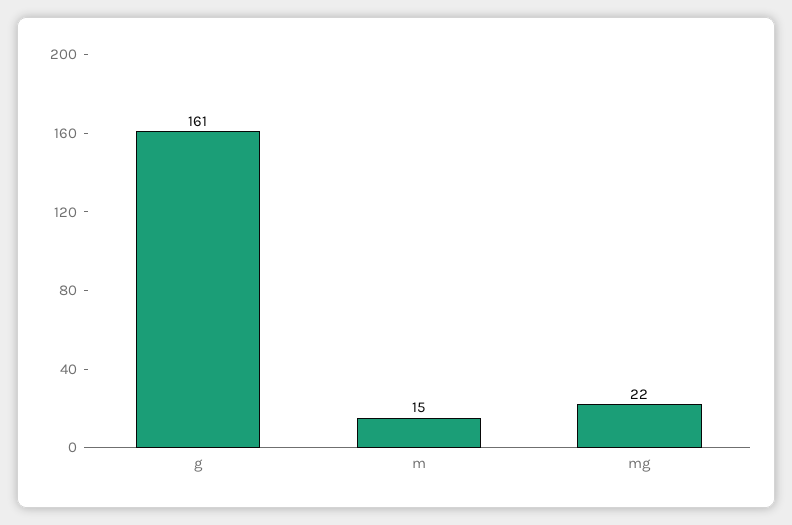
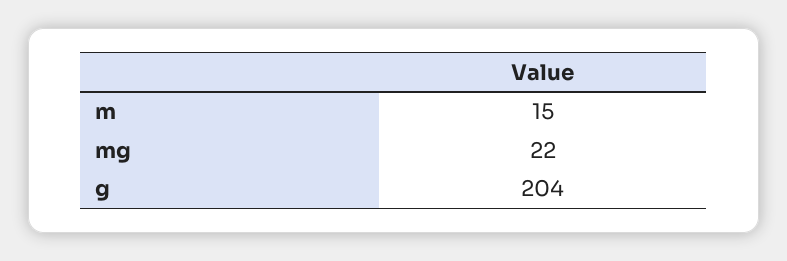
  {
-   "g": 161,
+   "g": 204,
    "m": 15,
    "mg": 22
  }

